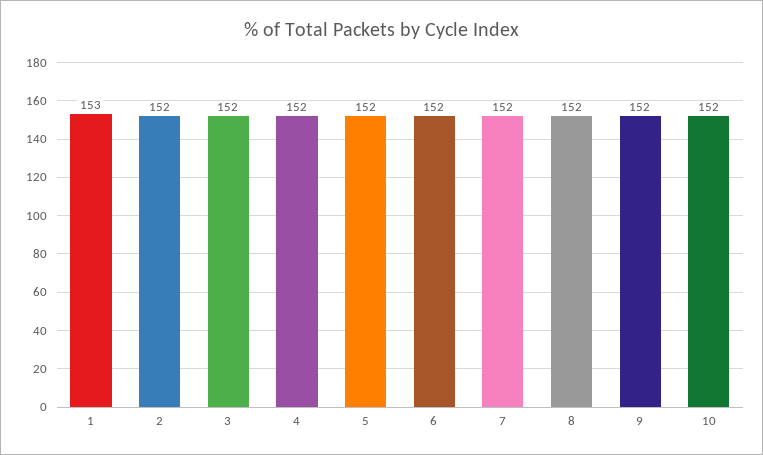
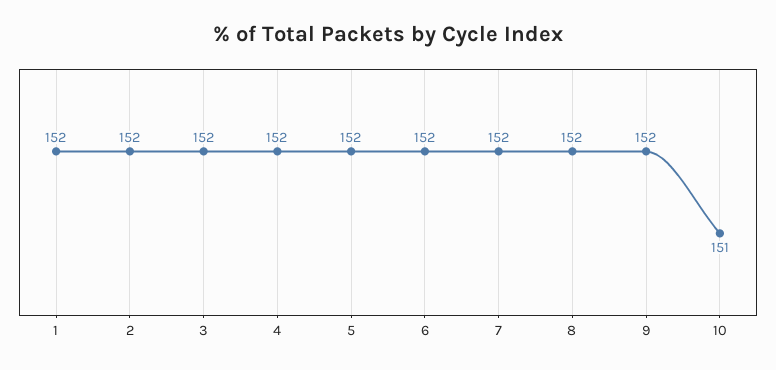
  {
-   "1": 153,
+   "1": 152,
    "2": 152,
    "3": 152,
    "4": 152,
    "5": 152,
    "6": 152,
    "7": 152,
    "8": 152,
    "9": 152,
-   "10": 152
+   "10": 151
  }

